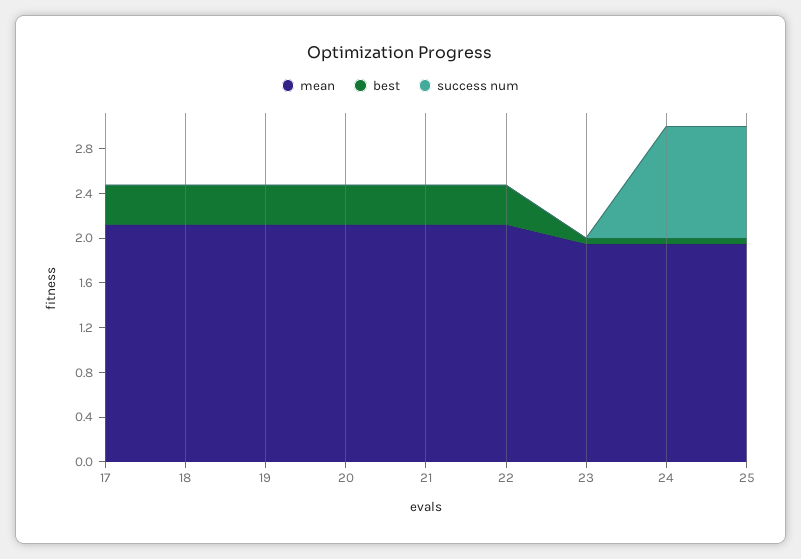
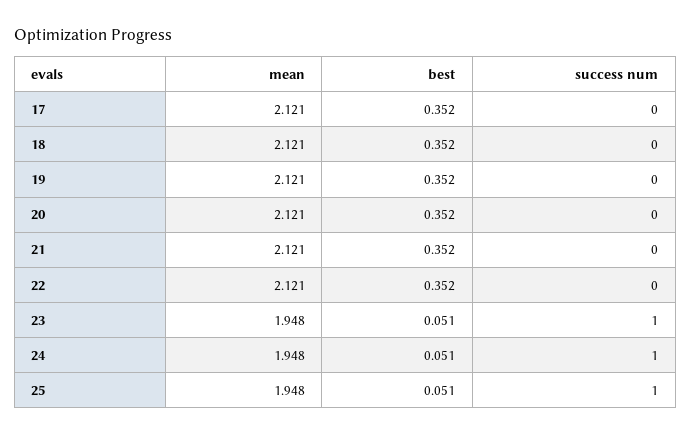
  {
    "mean": {
      "17": 2.121,
      "18": 2.121,
      "19": 2.121,
      "20": 2.121,
      "21": 2.121,
      "22": 2.121,
      "23": 1.948,
      "24": 1.948,
      "25": 1.948
    },
    "best": {
      "17": 0.352,
      "18": 0.352,
      "19": 0.352,
      "20": 0.352,
      "21": 0.352,
      "22": 0.352,
      "23": 0.051,
      "24": 0.051,
      "25": 0.051
    },
    "success num": {
      "17": 0,
      "18": 0,
      "19": 0,
      "20": 0,
      "21": 0,
      "22": 0,
-     "23": 0,
+     "23": 1,
      "24": 1,
      "25": 1
    }
  }

